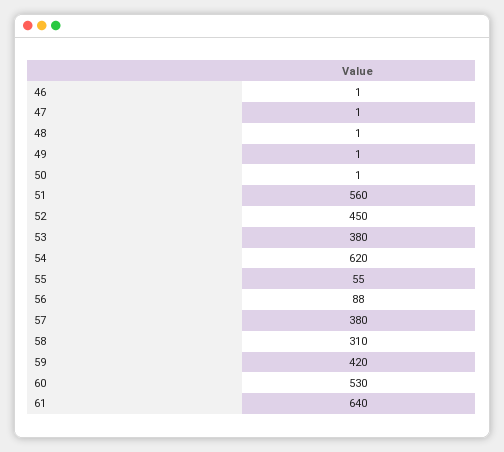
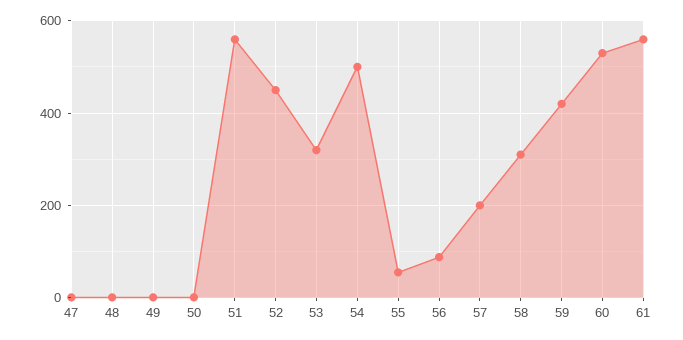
  {
-   "46": 1,
    "47": 1,
    "48": 1,
    "49": 1,
    "50": 1,
    "51": 560,
    "52": 450,
-   "53": 380,
+   "53": 320,
-   "54": 620,
+   "54": 500,
    "55": 55,
    "56": 88,
-   "57": 380,
+   "57": 200,
    "58": 310,
    "59": 420,
    "60": 530,
-   "61": 640
+   "61": 560
  }

